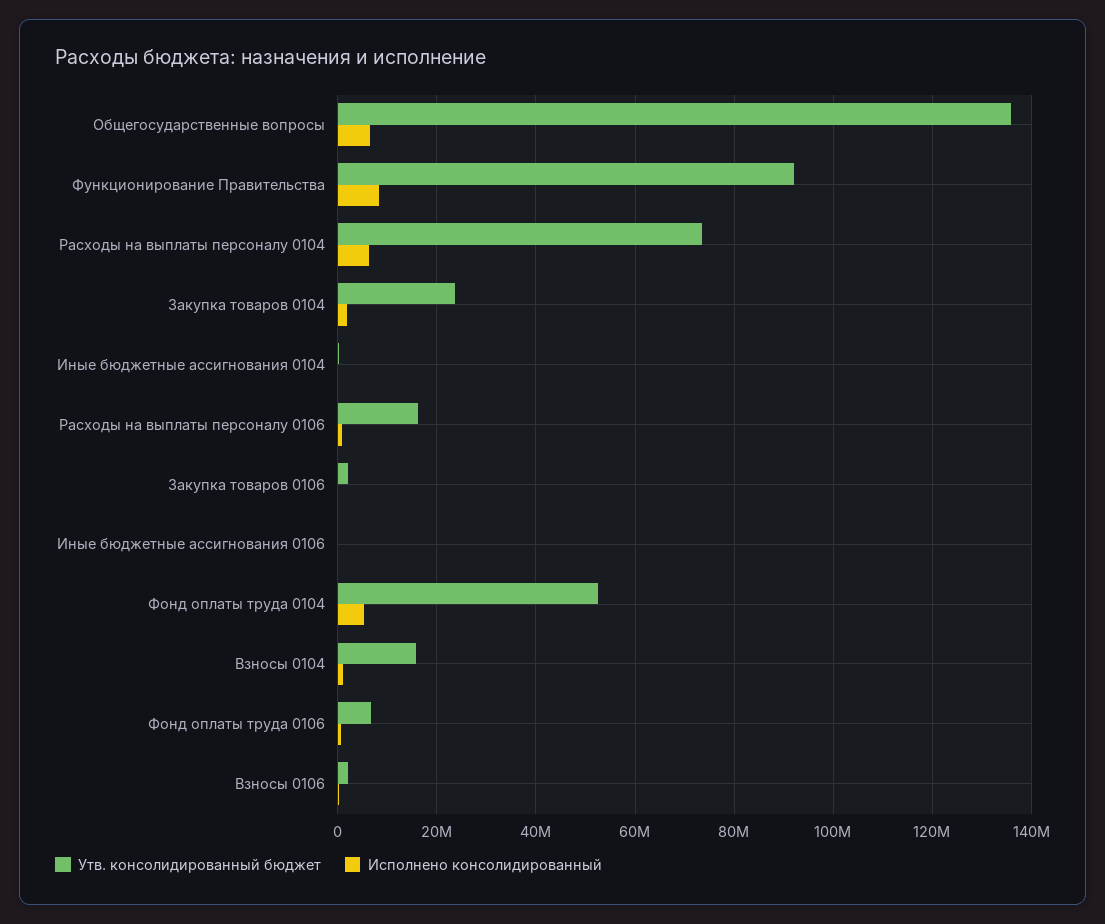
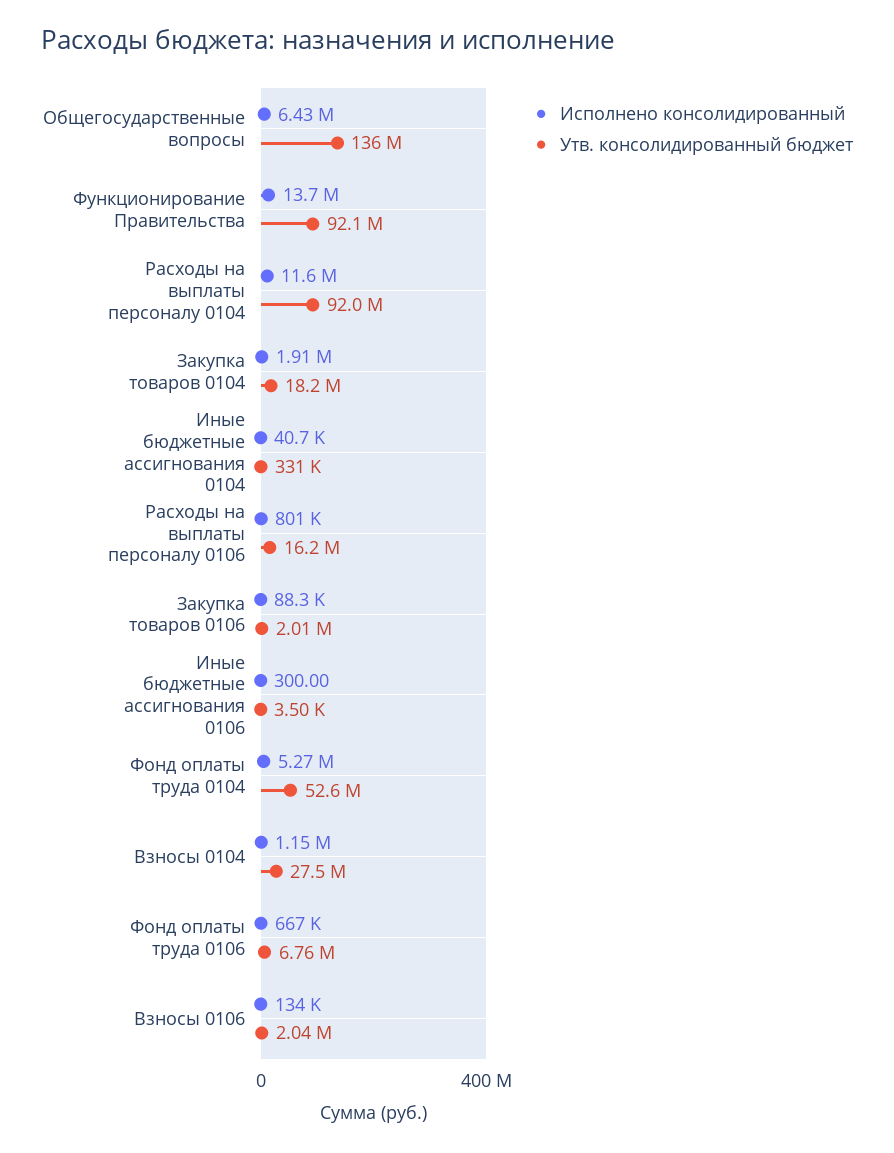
  {
    "Утв. консолидированный бюджет": {
      "Общегосударственные вопросы": 136000000,
      "Функционирование Правительства": 92100000,
-     "Расходы на выплаты персоналу 0104": 74000000,
+     "Расходы на выплаты персоналу 0104": 92000000,
-     "Закупка товаров 0104": 24000000,
+     "Закупка товаров 0104": 18200000,
      "Иные бюджетные ассигнования 0104": 331000,
      "Расходы на выплаты персоналу 0106": 16200000,
      "Закупка товаров 0106": 2010000,
      "Иные бюджетные ассигнования 0106": 3500,
      "Фонд оплаты труда 0104": 52600000,
-     "Взносы 0104": 16000000,
+     "Взносы 0104": 27500000,
      "Фонд оплаты труда 0106": 6760000,
      "Взносы 0106": 2040000
    },
    "Исполнено консолидированный": {
      "Общегосударственные вопросы": 6430000,
-     "Функционирование Правительства": 8000000,
+     "Функционирование Правительства": 13700000,
-     "Расходы на выплаты персоналу 0104": 6000000,
+     "Расходы на выплаты персоналу 0104": 11600000,
      "Закупка товаров 0104": 1910000,
      "Иные бюджетные ассигнования 0104": 40700,
      "Расходы на выплаты персоналу 0106": 801000,
      "Закупка товаров 0106": 88300,
      "Иные бюджетные ассигнования 0106": 300,
      "Фонд оплаты труда 0104": 5270000,
      "Взносы 0104": 1150000,
      "Фонд оплаты труда 0106": 667000,
      "Взносы 0106": 134000
    }
  }

